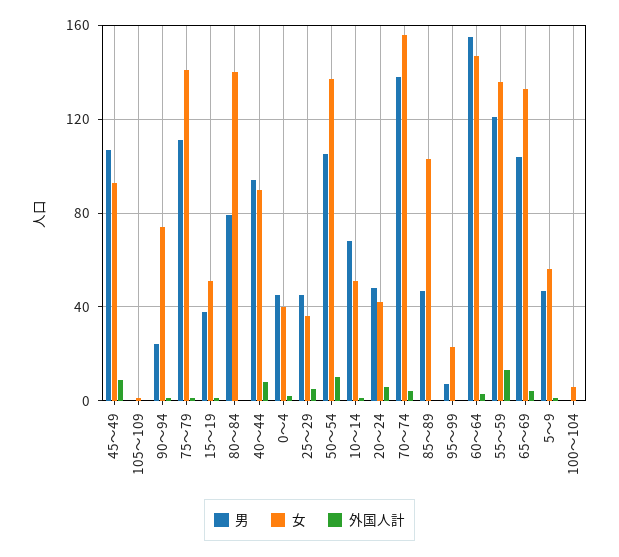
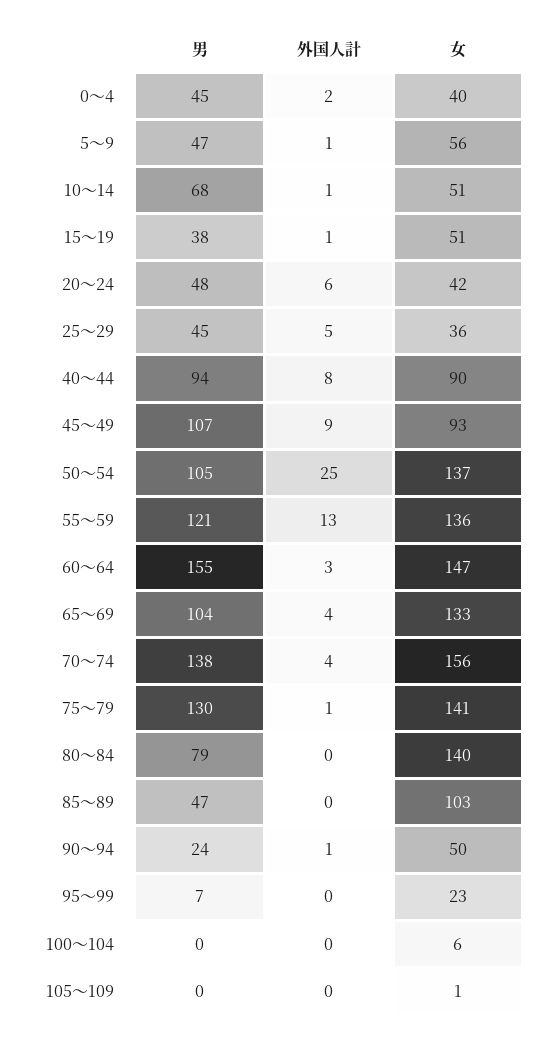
  {
    "男": {
      "45～49": 107,
      "105～109": 0,
      "90～94": 24,
-     "75～79": 110,
+     "75～79": 130,
      "15～19": 38,
      "80～84": 79,
      "40～44": 94,
      "0～4": 45,
      "25～29": 45,
      "50～54": 105,
      "10～14": 68,
      "20～24": 48,
      "70～74": 138,
      "85～89": 47,
      "95～99": 7,
      "60～64": 155,
      "55～59": 121,
      "65～69": 104,
      "5～9": 47,
      "100～104": 0
    },
    "女": {
      "45～49": 93,
      "105～109": 1,
-     "90～94": 75,
+     "90～94": 50,
      "75～79": 141,
      "15～19": 51,
      "80～84": 140,
      "40～44": 90,
      "0～4": 40,
      "25～29": 36,
      "50～54": 137,
      "10～14": 51,
      "20～24": 42,
      "70～74": 156,
      "85～89": 103,
      "95～99": 23,
      "60～64": 147,
      "55～59": 136,
      "65～69": 133,
      "5～9": 56,
      "100～104": 6
    },
    "外国人計": {
      "45～49": 9,
      "105～109": 0,
      "90～94": 1,
      "75～79": 1,
      "15～19": 1,
      "80～84": 0,
      "40～44": 8,
      "0～4": 2,
      "25～29": 5,
-     "50～54": 10,
+     "50～54": 25,
      "10～14": 1,
      "20～24": 6,
      "70～74": 4,
      "85～89": 0,
      "95～99": 0,
      "60～64": 3,
      "55～59": 13,
      "65～69": 4,
      "5～9": 1,
      "100～104": 0
    }
  }

